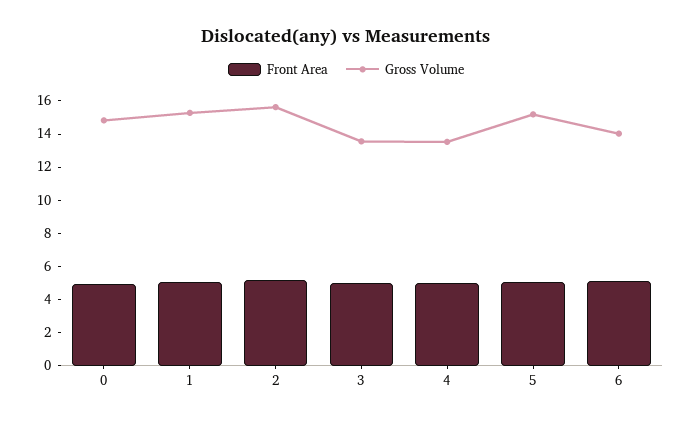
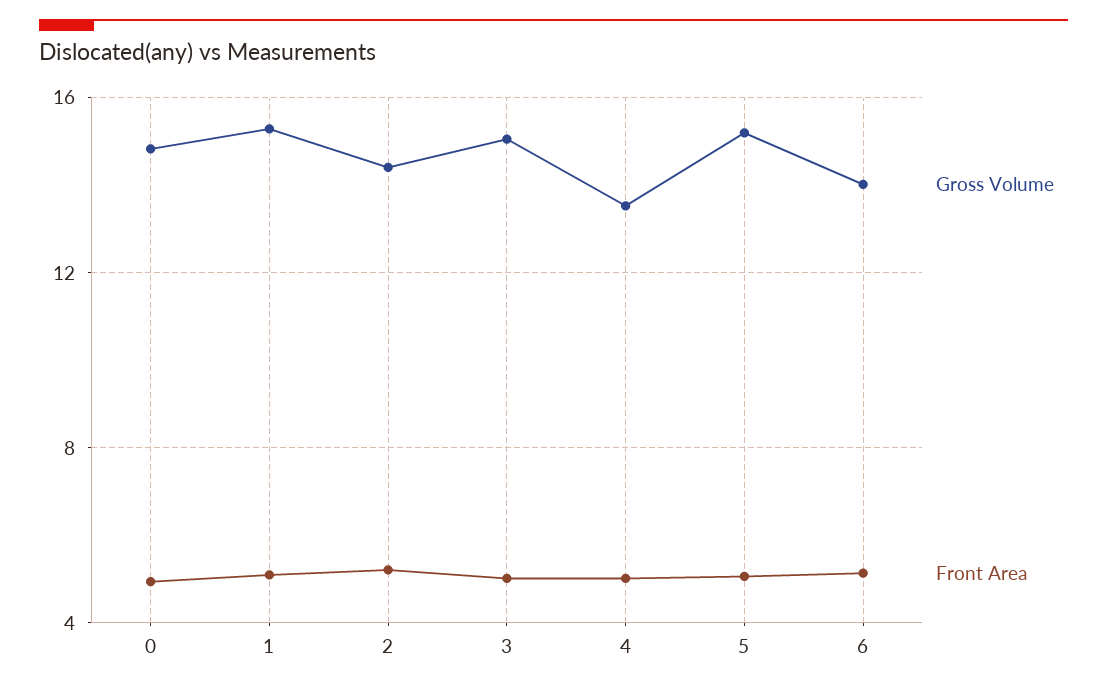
  {
    "Front Area": {
      "0": 5,
      "1": 5,
      "2": 5,
      "3": 5,
      "4": 5,
      "5": 5,
      "6": 5
    },
    "Gross Volume": {
      "0": 15,
      "1": 15.5,
-     "2": 15.5,
+     "2": 14.5,
-     "3": 13.5,
+     "3": 15,
      "4": 13.5,
      "5": 15,
      "6": 14
    }
  }

